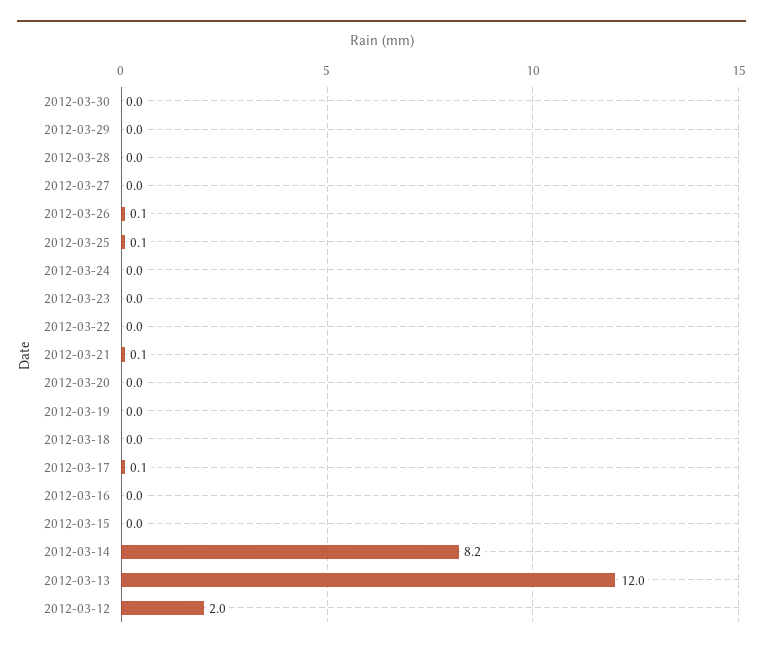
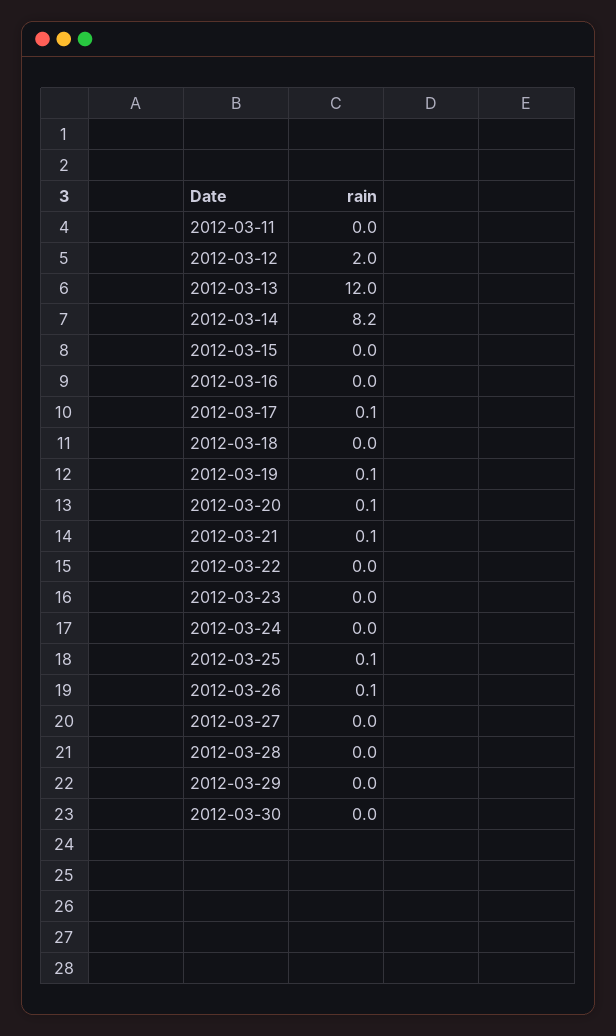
  {
    "2012-03-30": 0,
    "2012-03-29": 0,
    "2012-03-28": 0,
    "2012-03-27": 0,
    "2012-03-26": 0.1,
    "2012-03-25": 0.1,
    "2012-03-24": 0,
    "2012-03-23": 0,
    "2012-03-22": 0,
    "2012-03-21": 0.1,
-   "2012-03-20": 0,
+   "2012-03-20": 0.1,
-   "2012-03-19": 0,
+   "2012-03-19": 0.1,
    "2012-03-18": 0,
    "2012-03-17": 0.1,
    "2012-03-16": 0,
    "2012-03-15": 0,
    "2012-03-14": 8.2,
    "2012-03-13": 12,
-   "2012-03-12": 2
+   "2012-03-12": 2,
+   "2012-03-11": 0
  }

